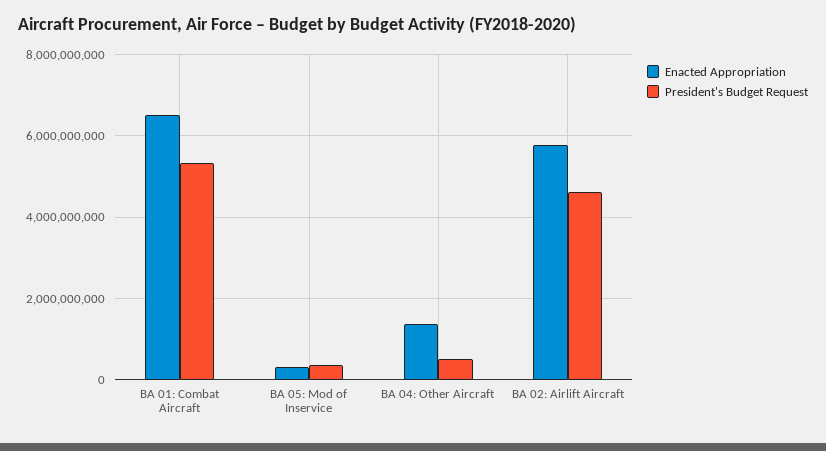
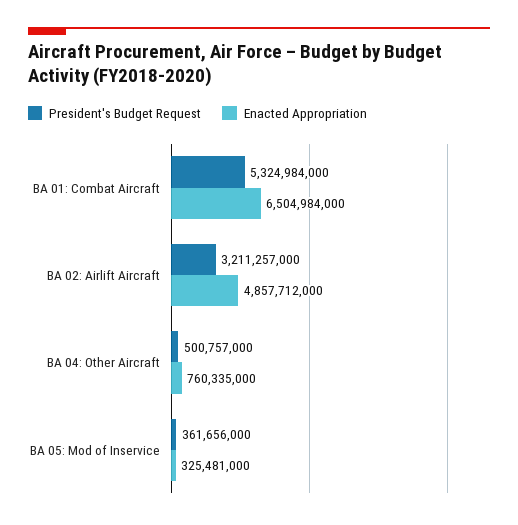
  {
    "Enacted Appropriation": {
      "BA 01: Combat Aircraft": 6504984000,
      "BA 05: Mod of Inservice": 325481000,
-     "BA 04: Other Aircraft": 1400000000,
+     "BA 04: Other Aircraft": 760335000,
-     "BA 02: Airlift Aircraft": 5800000000
+     "BA 02: Airlift Aircraft": 4857712000
    },
    "President's Budget Request": {
      "BA 01: Combat Aircraft": 5324984000,
      "BA 05: Mod of Inservice": 361656000,
      "BA 04: Other Aircraft": 500757000,
-     "BA 02: Airlift Aircraft": 4600000000
+     "BA 02: Airlift Aircraft": 3211257000
    }
  }

